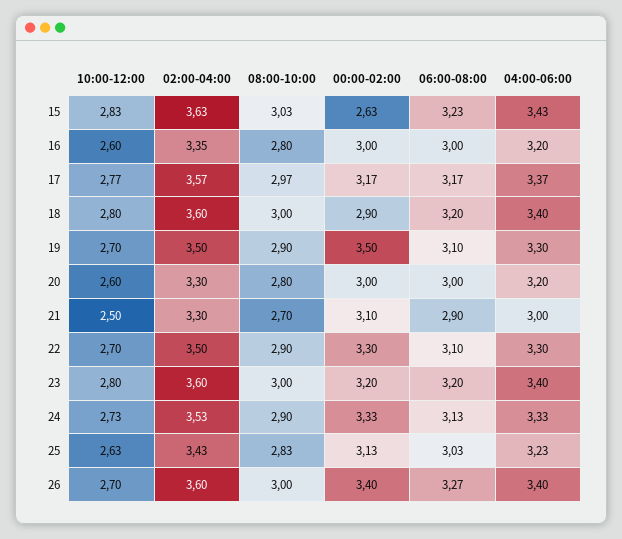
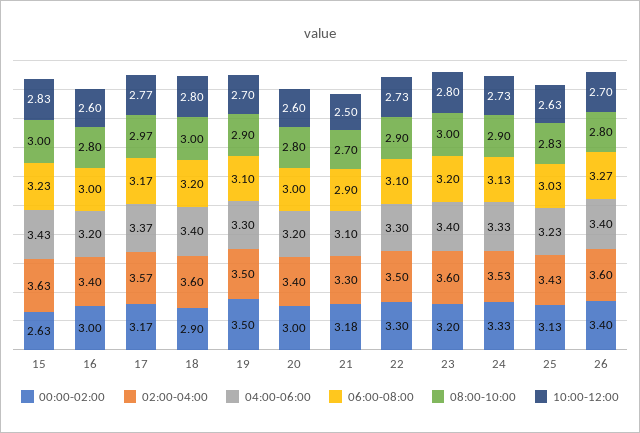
  {
    "10:00-12:00": {
      "15": 2.83,
      "16": 2.6,
      "17": 2.77,
      "18": 2.8,
      "19": 2.7,
      "20": 2.6,
      "21": 2.5,
-     "22": 2.7,
+     "22": 2.73,
      "23": 2.8,
      "24": 2.73,
      "25": 2.63,
      "26": 2.7
    },
    "02:00-04:00": {
      "15": 3.63,
-     "16": 3.35,
+     "16": 3.4,
      "17": 3.57,
      "18": 3.6,
      "19": 3.5,
-     "20": 3.3,
+     "20": 3.4,
      "21": 3.3,
      "22": 3.5,
      "23": 3.6,
      "24": 3.53,
      "25": 3.43,
      "26": 3.6
    },
    "08:00-10:00": {
-     "15": 3.03,
+     "15": 3,
      "16": 2.8,
      "17": 2.97,
      "18": 3,
      "19": 2.9,
      "20": 2.8,
      "21": 2.7,
      "22": 2.9,
      "23": 3,
      "24": 2.9,
      "25": 2.83,
-     "26": 3
+     "26": 2.8
    },
    "00:00-02:00": {
      "15": 2.63,
      "16": 3,
      "17": 3.17,
      "18": 2.9,
      "19": 3.5,
      "20": 3,
-     "21": 3.1,
+     "21": 3.18,
      "22": 3.3,
      "23": 3.2,
      "24": 3.33,
      "25": 3.13,
      "26": 3.4
    },
    "06:00-08:00": {
      "15": 3.23,
      "16": 3,
      "17": 3.17,
      "18": 3.2,
      "19": 3.1,
      "20": 3,
      "21": 2.9,
      "22": 3.1,
      "23": 3.2,
      "24": 3.13,
      "25": 3.03,
      "26": 3.27
    },
    "04:00-06:00": {
      "15": 3.43,
      "16": 3.2,
      "17": 3.37,
      "18": 3.4,
      "19": 3.3,
      "20": 3.2,
-     "21": 3,
+     "21": 3.1,
      "22": 3.3,
      "23": 3.4,
      "24": 3.33,
      "25": 3.23,
      "26": 3.4
    }
  }

